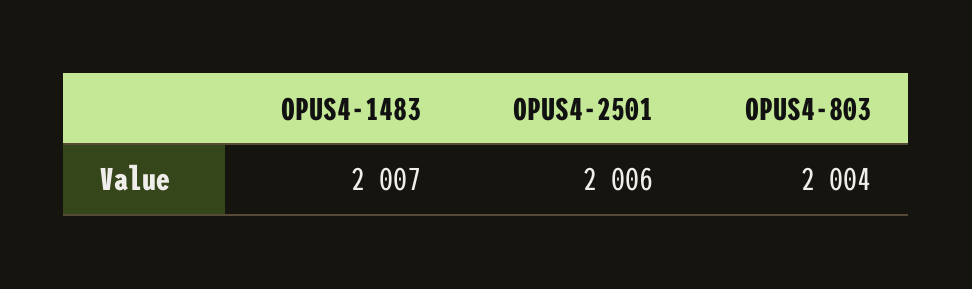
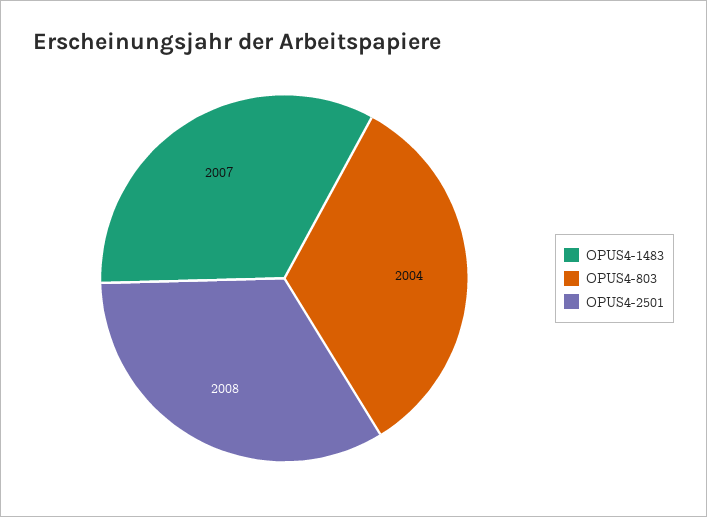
  {
    "OPUS4-1483": 2007,
-   "OPUS4-2501": 2006,
+   "OPUS4-2501": 2008,
    "OPUS4-803": 2004
  }

